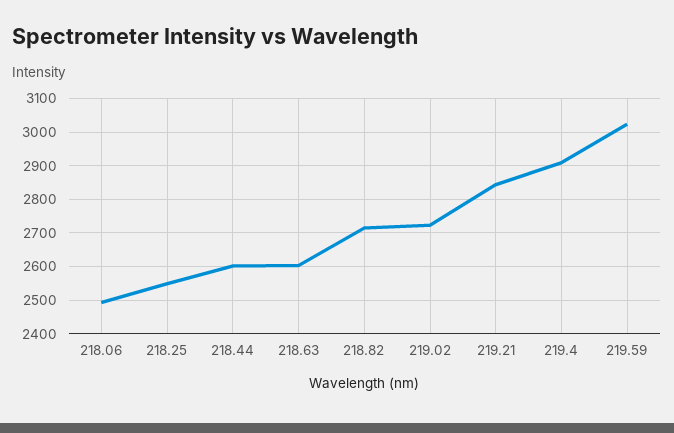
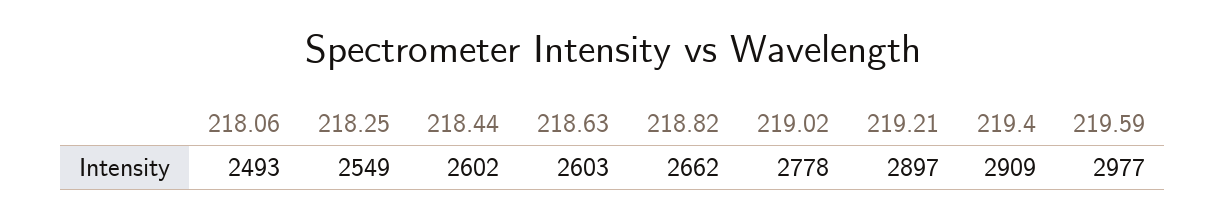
  {
    "218.06": 2493,
    "218.25": 2549,
    "218.44": 2602,
    "218.63": 2603,
-   "218.82": 2720,
+   "218.82": 2662,
-   "219.02": 2720,
+   "219.02": 2778,
-   "219.21": 2840,
+   "219.21": 2897,
    "219.4": 2909,
-   "219.59": 3020
+   "219.59": 2977
  }

